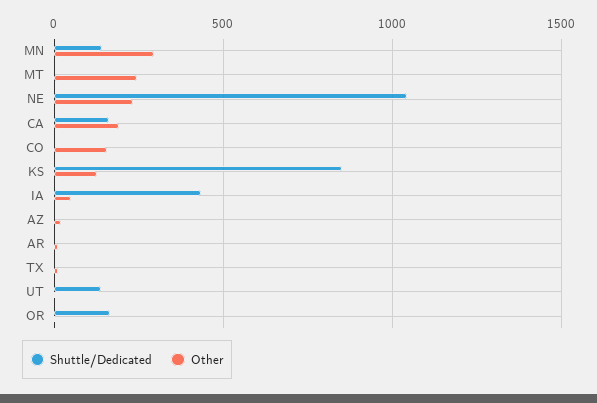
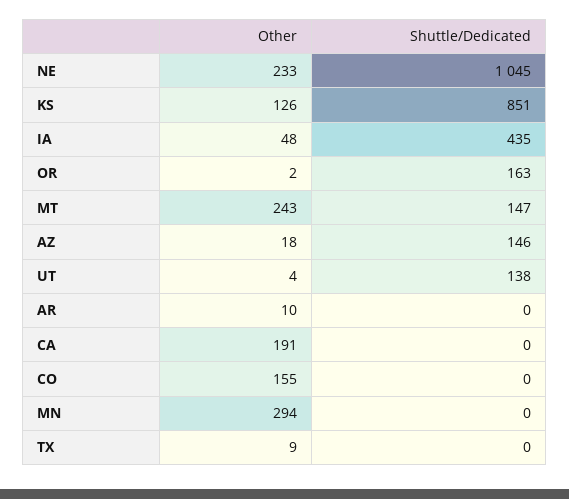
  {
    "Shuttle/Dedicated": {
-     "MN": 150,
+     "MN": 0,
-     "MT": 0,
+     "MT": 147,
      "NE": 1045,
-     "CA": 150,
+     "CA": 0,
      "CO": 0,
      "KS": 851,
      "IA": 435,
-     "AZ": 0,
+     "AZ": 146,
      "AR": 0,
      "TX": 0,
      "UT": 138,
      "OR": 163
    },
    "Other": {
      "MN": 294,
      "MT": 243,
      "NE": 233,
      "CA": 191,
      "CO": 155,
      "KS": 126,
      "IA": 48,
      "AZ": 18,
      "AR": 10,
      "TX": 9,
      "UT": 4,
      "OR": 2
    }
  }

